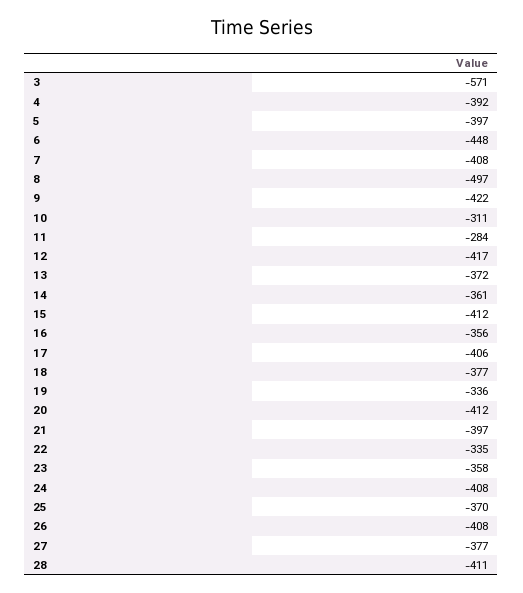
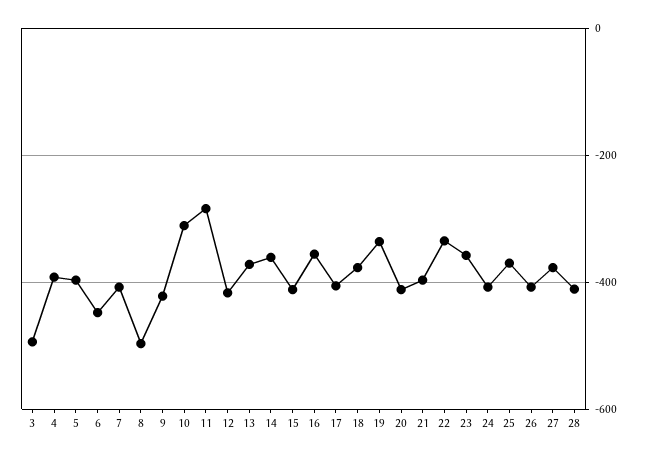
  {
-   "3": -571,
+   "3": -500,
    "4": -392,
    "5": -397,
    "6": -448,
    "7": -408,
    "8": -497,
    "9": -422,
    "10": -311,
    "11": -284,
    "12": -417,
    "13": -372,
    "14": -361,
    "15": -412,
    "16": -356,
    "17": -406,
    "18": -377,
    "19": -336,
    "20": -412,
    "21": -397,
    "22": -335,
    "23": -358,
    "24": -408,
    "25": -370,
    "26": -408,
    "27": -377,
    "28": -411
  }

